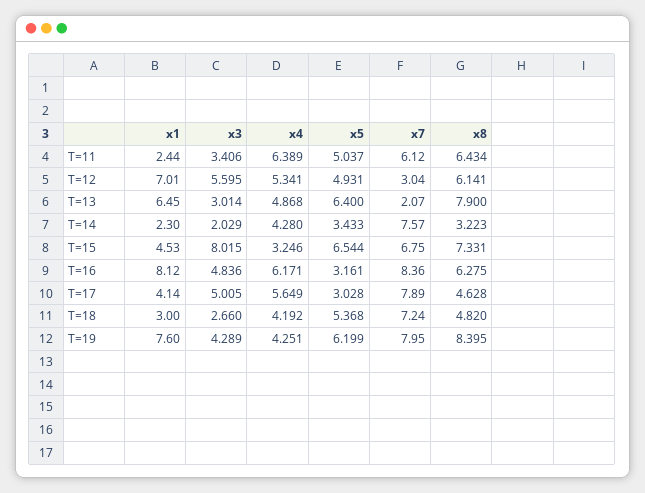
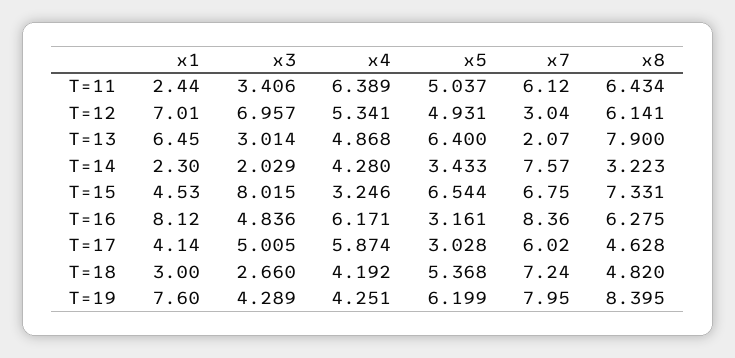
  {
    "x1": {
      "T=11": 2.44,
      "T=12": 7.01,
      "T=13": 6.45,
      "T=14": 2.3,
      "T=15": 4.53,
      "T=16": 8.12,
      "T=17": 4.14,
      "T=18": 3,
      "T=19": 7.6
    },
    "x3": {
      "T=11": 3.406,
-     "T=12": 5.595,
+     "T=12": 6.957,
      "T=13": 3.014,
      "T=14": 2.029,
      "T=15": 8.015,
      "T=16": 4.836,
      "T=17": 5.005,
      "T=18": 2.66,
      "T=19": 4.289
    },
    "x4": {
      "T=11": 6.389,
      "T=12": 5.341,
      "T=13": 4.868,
      "T=14": 4.28,
      "T=15": 3.246,
      "T=16": 6.171,
-     "T=17": 5.649,
+     "T=17": 5.874,
      "T=18": 4.192,
      "T=19": 4.251
    },
    "x5": {
      "T=11": 5.037,
      "T=12": 4.931,
      "T=13": 6.4,
      "T=14": 3.433,
      "T=15": 6.544,
      "T=16": 3.161,
      "T=17": 3.028,
      "T=18": 5.368,
      "T=19": 6.199
    },
    "x7": {
      "T=11": 6.12,
      "T=12": 3.04,
      "T=13": 2.07,
      "T=14": 7.57,
      "T=15": 6.75,
      "T=16": 8.36,
-     "T=17": 7.89,
+     "T=17": 6.02,
      "T=18": 7.24,
      "T=19": 7.95
    },
    "x8": {
      "T=11": 6.434,
      "T=12": 6.141,
      "T=13": 7.9,
      "T=14": 3.223,
      "T=15": 7.331,
      "T=16": 6.275,
      "T=17": 4.628,
      "T=18": 4.82,
      "T=19": 8.395
    }
  }

